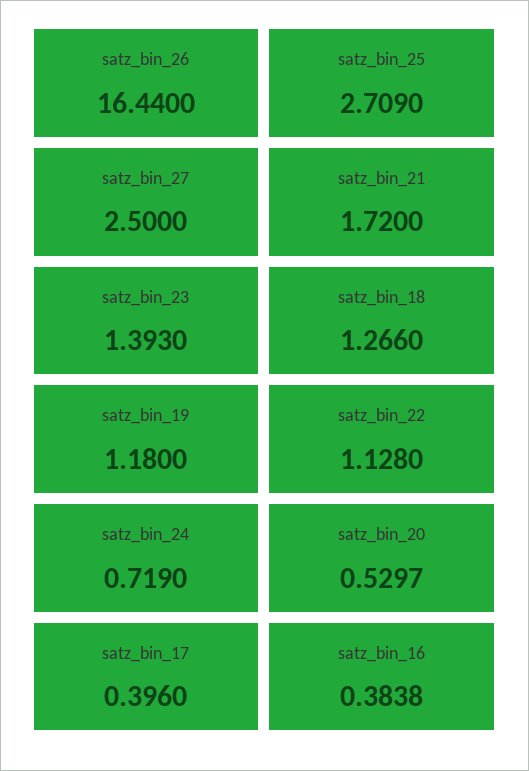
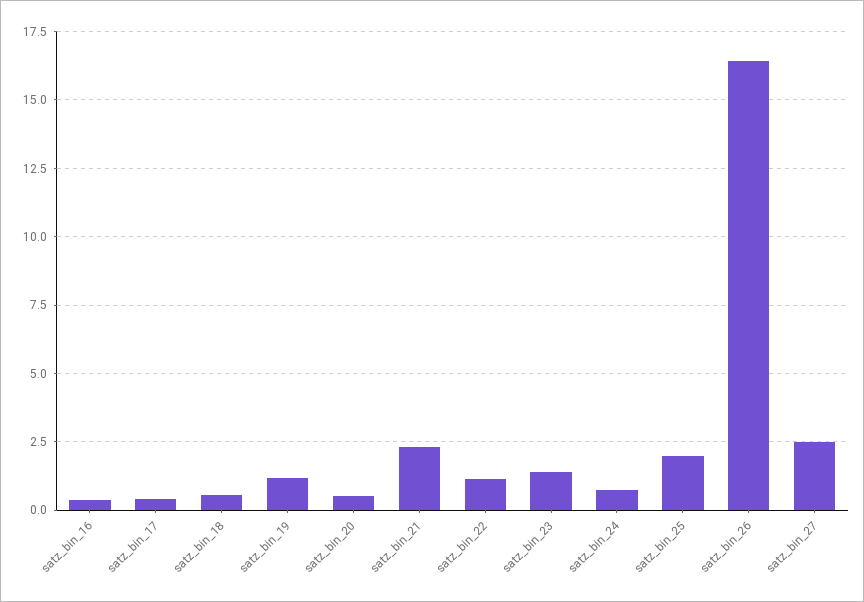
  {
    "satz_bin_26": 16.44,
-   "satz_bin_25": 2.709,
+   "satz_bin_25": 2,
    "satz_bin_27": 2.5,
-   "satz_bin_21": 1.72,
+   "satz_bin_21": 2.25,
    "satz_bin_23": 1.393,
-   "satz_bin_18": 1.266,
+   "satz_bin_18": 0.5,
    "satz_bin_19": 1.18,
    "satz_bin_22": 1.128,
    "satz_bin_24": 0.719,
    "satz_bin_20": 0.5297,
    "satz_bin_17": 0.396,
    "satz_bin_16": 0.3838
  }

